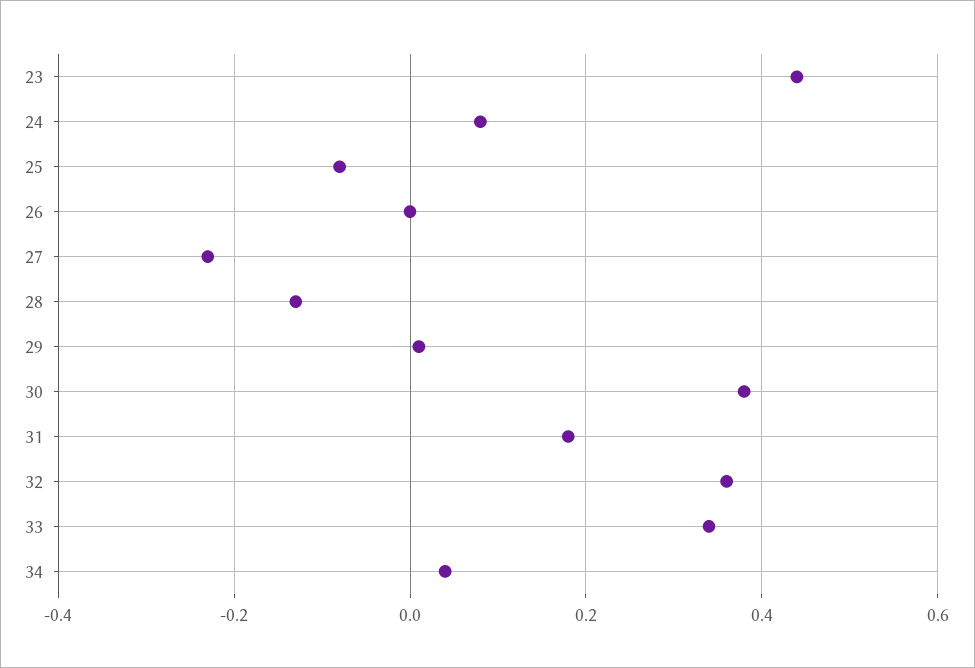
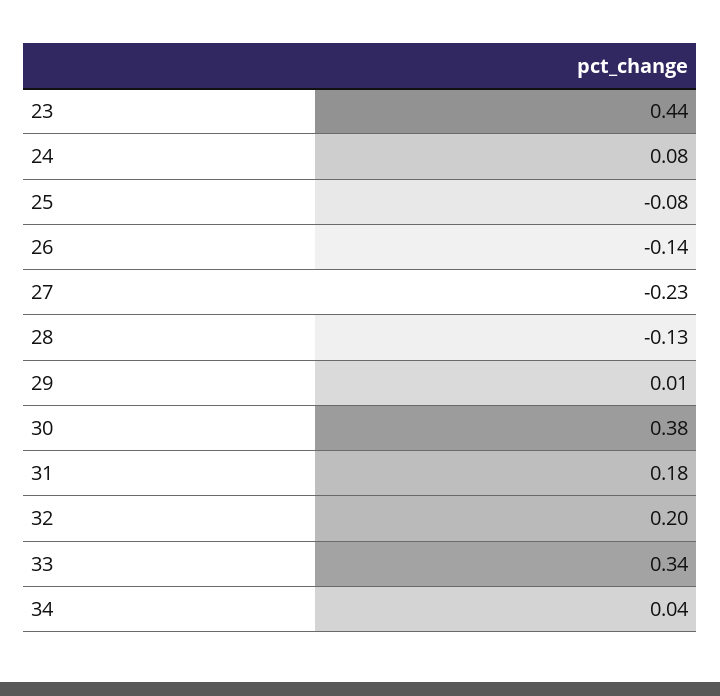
  {
    "23": 0.44,
    "24": 0.08,
    "25": -0.08,
-   "26": 0,
+   "26": -0.14,
    "27": -0.23,
    "28": -0.13,
    "29": 0.01,
    "30": 0.38,
    "31": 0.18,
-   "32": 0.35,
+   "32": 0.2,
    "33": 0.34,
    "34": 0.04
  }

